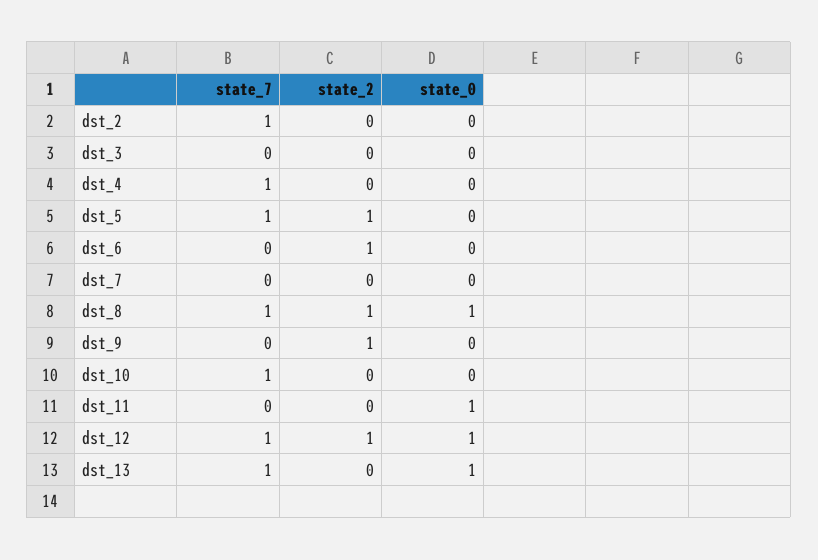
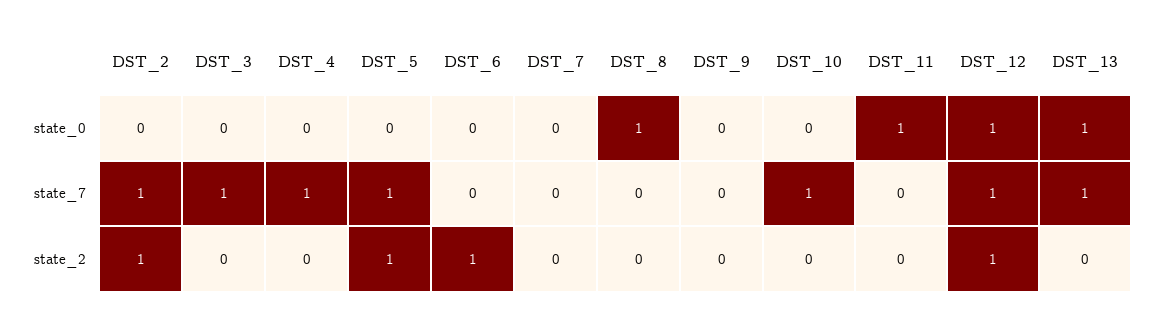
  {
    "state_7": {
      "dst_2": 1,
-     "dst_3": 0,
+     "dst_3": 1,
      "dst_4": 1,
      "dst_5": 1,
      "dst_6": 0,
      "dst_7": 0,
-     "dst_8": 1,
+     "dst_8": 0,
      "dst_9": 0,
      "dst_10": 1,
      "dst_11": 0,
      "dst_12": 1,
      "dst_13": 1
    },
    "state_2": {
-     "dst_2": 0,
+     "dst_2": 1,
      "dst_3": 0,
      "dst_4": 0,
      "dst_5": 1,
      "dst_6": 1,
      "dst_7": 0,
-     "dst_8": 1,
+     "dst_8": 0,
-     "dst_9": 1,
+     "dst_9": 0,
      "dst_10": 0,
      "dst_11": 0,
      "dst_12": 1,
      "dst_13": 0
    },
    "state_0": {
      "dst_2": 0,
      "dst_3": 0,
      "dst_4": 0,
      "dst_5": 0,
      "dst_6": 0,
      "dst_7": 0,
      "dst_8": 1,
      "dst_9": 0,
      "dst_10": 0,
      "dst_11": 1,
      "dst_12": 1,
      "dst_13": 1
    }
  }

